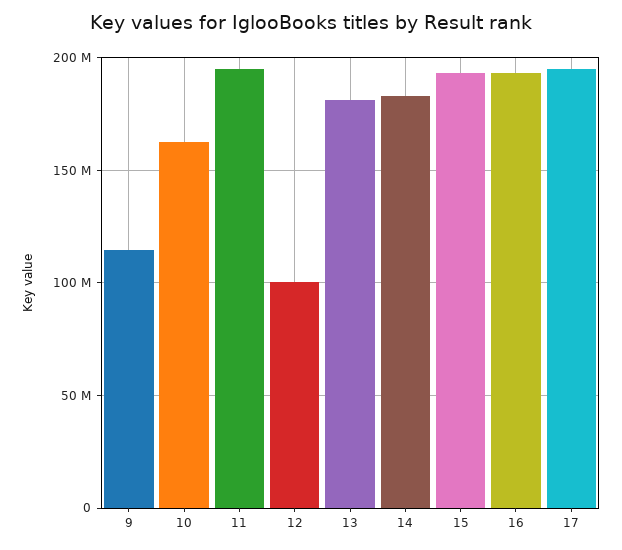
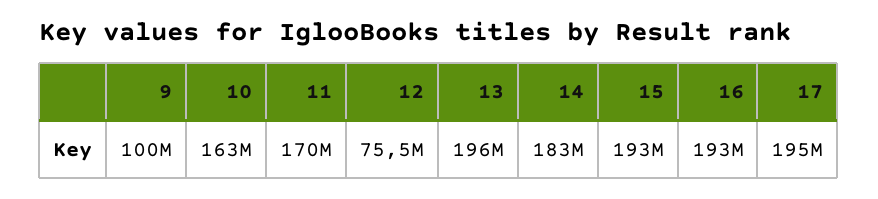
  {
-   "9": 115000000,
+   "9": 100000000,
    "10": 163000000,
-   "11": 195000000,
+   "11": 170000000,
-   "12": 100000000,
+   "12": 75500000,
-   "13": 180000000,
+   "13": 196000000,
    "14": 183000000,
    "15": 193000000,
    "16": 193000000,
    "17": 195000000
  }

